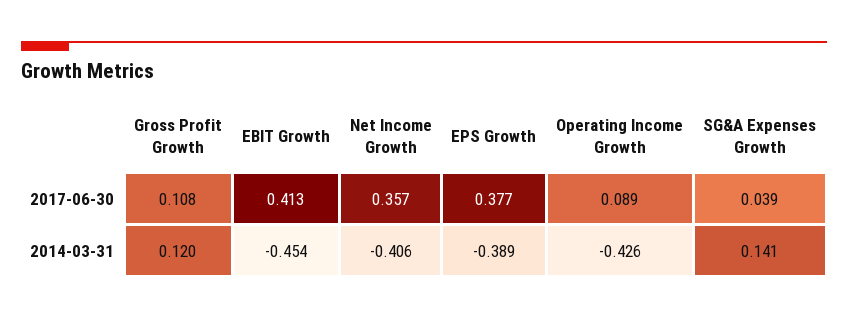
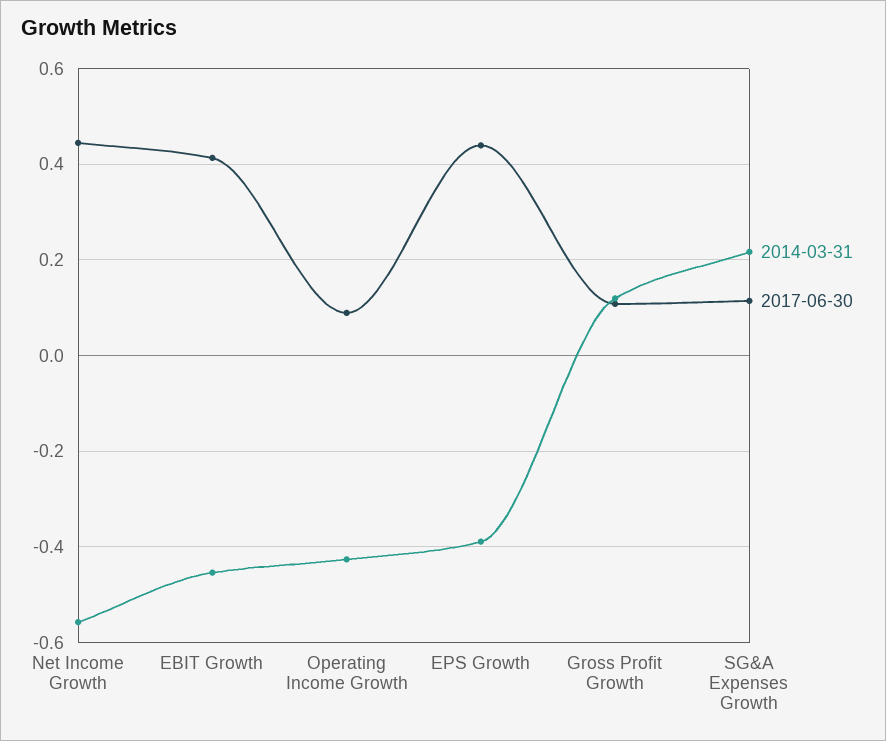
  {
    "2017-06-30": {
      "Gross Profit Growth": 0.108,
      "EBIT Growth": 0.413,
-     "Net Income Growth": 0.357,
+     "Net Income Growth": 0.44,
-     "EPS Growth": 0.377,
+     "EPS Growth": 0.44,
      "Operating Income Growth": 0.089,
-     "SG&A Expenses Growth": 0.039
+     "SG&A Expenses Growth": 0.12
    },
    "2014-03-31": {
      "Gross Profit Growth": 0.12,
      "EBIT Growth": -0.454,
-     "Net Income Growth": -0.406,
+     "Net Income Growth": -0.56,
      "EPS Growth": -0.389,
      "Operating Income Growth": -0.426,
-     "SG&A Expenses Growth": 0.141
+     "SG&A Expenses Growth": 0.22
    }
  }

